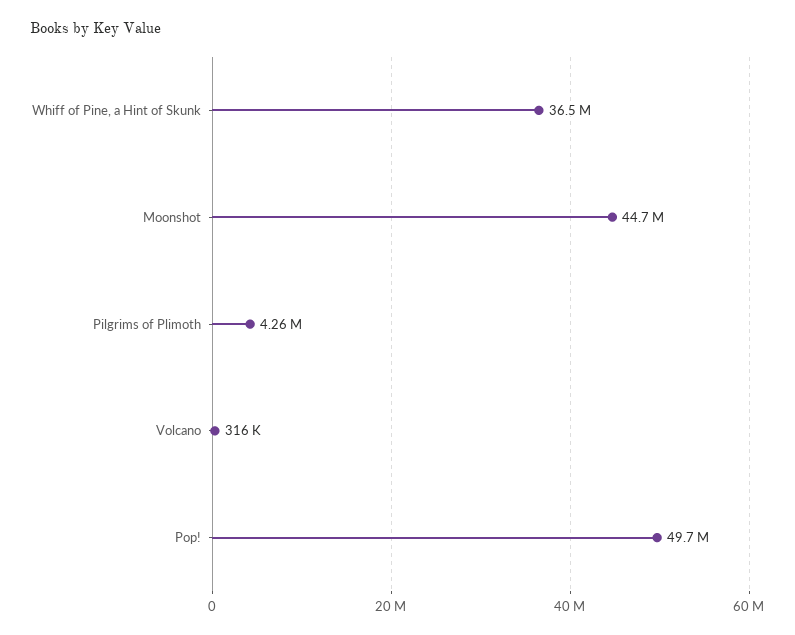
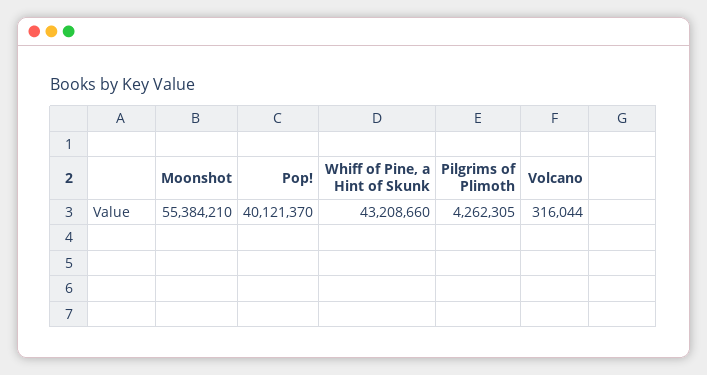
  {
-   "Whiff of Pine, a Hint of Skunk": 36500000,
+   "Whiff of Pine, a Hint of Skunk": 43208660,
-   "Moonshot": 44700000,
+   "Moonshot": 55384210,
    "Pilgrims of Plimoth": 4262305,
    "Volcano": 316044,
-   "Pop!": 49700000
+   "Pop!": 40121370
  }

